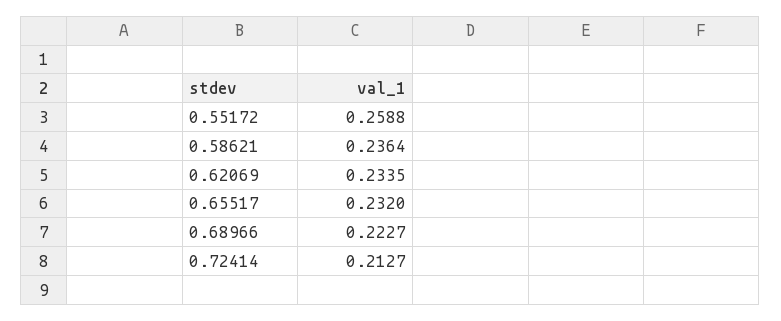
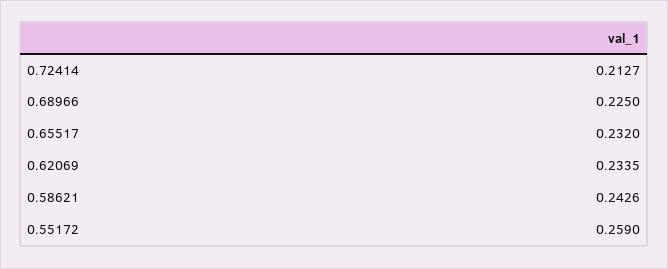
  {
-   "0.55172": 0.2588,
+   "0.55172": 0.259,
-   "0.58621": 0.2364,
+   "0.58621": 0.2426,
    "0.62069": 0.2335,
    "0.65517": 0.232,
-   "0.68966": 0.2227,
+   "0.68966": 0.225,
    "0.72414": 0.2127
  }

